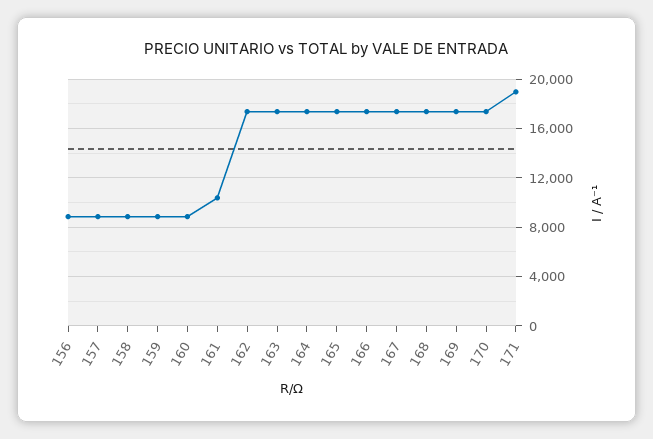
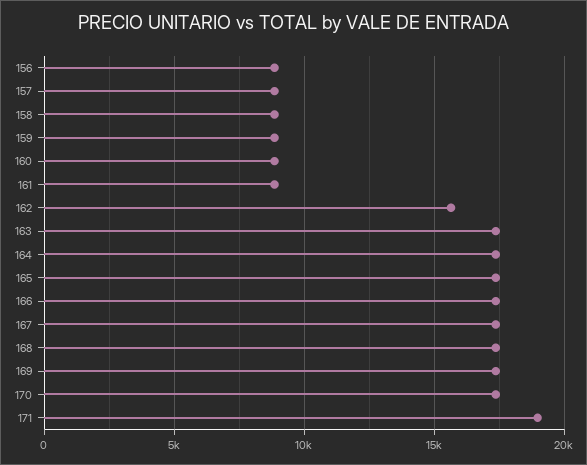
  {
    "156": 9000,
    "157": 9000,
    "158": 9000,
    "159": 9000,
    "160": 9000,
-   "161": 10500,
+   "161": 9000,
-   "162": 17500,
+   "162": 15500,
    "163": 17500,
    "164": 17500,
    "165": 17500,
    "166": 17500,
    "167": 17500,
    "168": 17500,
    "169": 17500,
    "170": 17500,
    "171": 19000
  }

